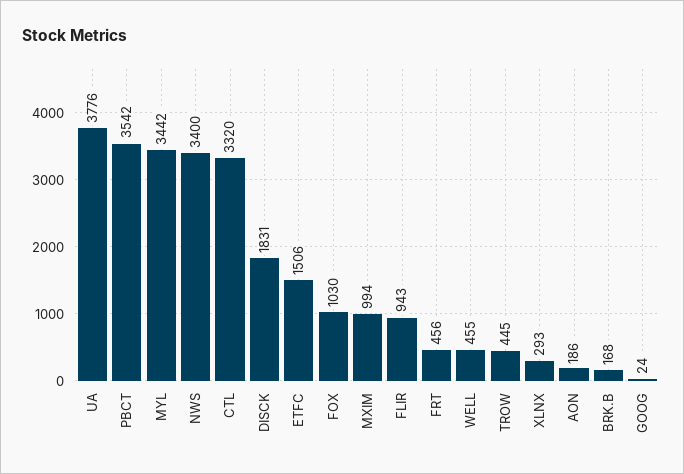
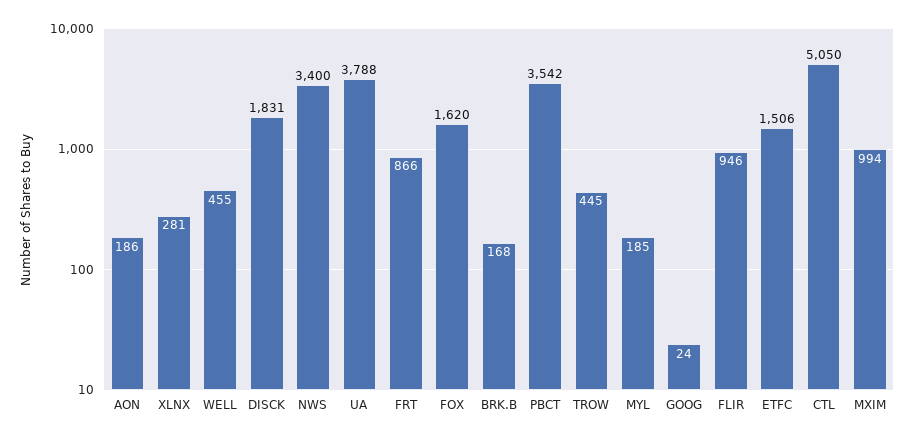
  {
-   "UA": 3776,
+   "UA": 3788,
    "PBCT": 3542,
-   "MYL": 3442,
+   "MYL": 185,
    "NWS": 3400,
-   "CTL": 3320,
+   "CTL": 5050,
    "DISCK": 1831,
    "ETFC": 1506,
-   "FOX": 1030,
+   "FOX": 1620,
    "MXIM": 994,
-   "FLIR": 943,
+   "FLIR": 946,
-   "FRT": 456,
+   "FRT": 866,
    "WELL": 455,
    "TROW": 445,
-   "XLNX": 293,
+   "XLNX": 281,
    "AON": 186,
    "BRK.B": 168,
    "GOOG": 24
  }

